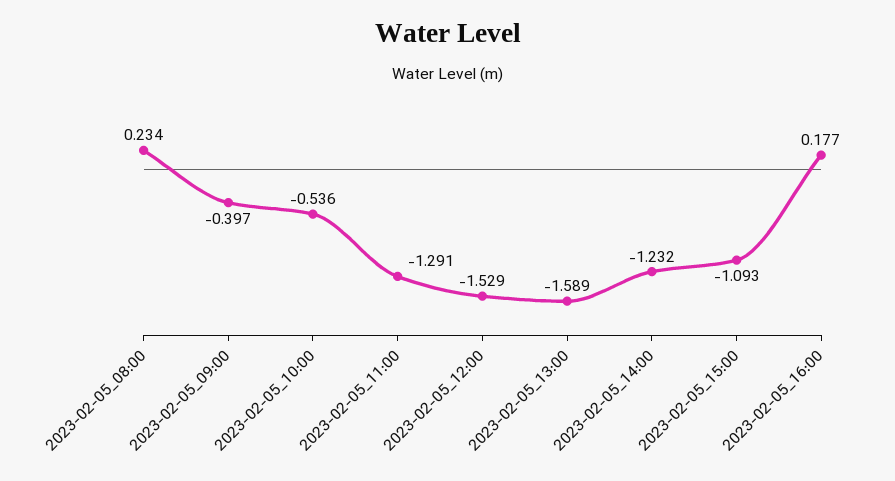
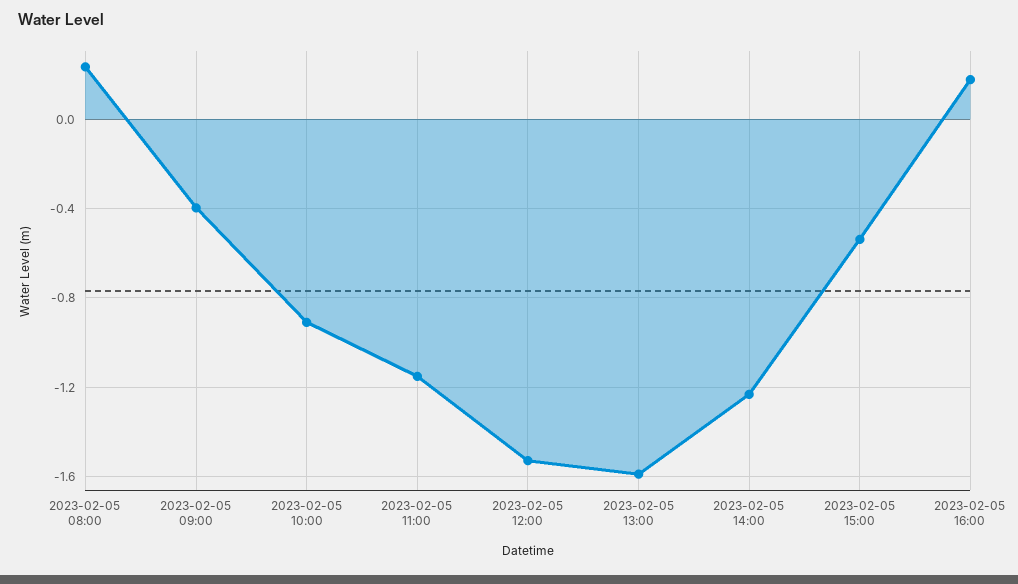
  {
    "2023-02-05_08:00": 0.234,
    "2023-02-05_09:00": -0.397,
-   "2023-02-05_10:00": -0.536,
+   "2023-02-05_10:00": -0.9,
-   "2023-02-05_11:00": -1.291,
+   "2023-02-05_11:00": -1.15,
    "2023-02-05_12:00": -1.529,
    "2023-02-05_13:00": -1.589,
    "2023-02-05_14:00": -1.232,
-   "2023-02-05_15:00": -1.093,
+   "2023-02-05_15:00": -0.55,
    "2023-02-05_16:00": 0.177
  }

